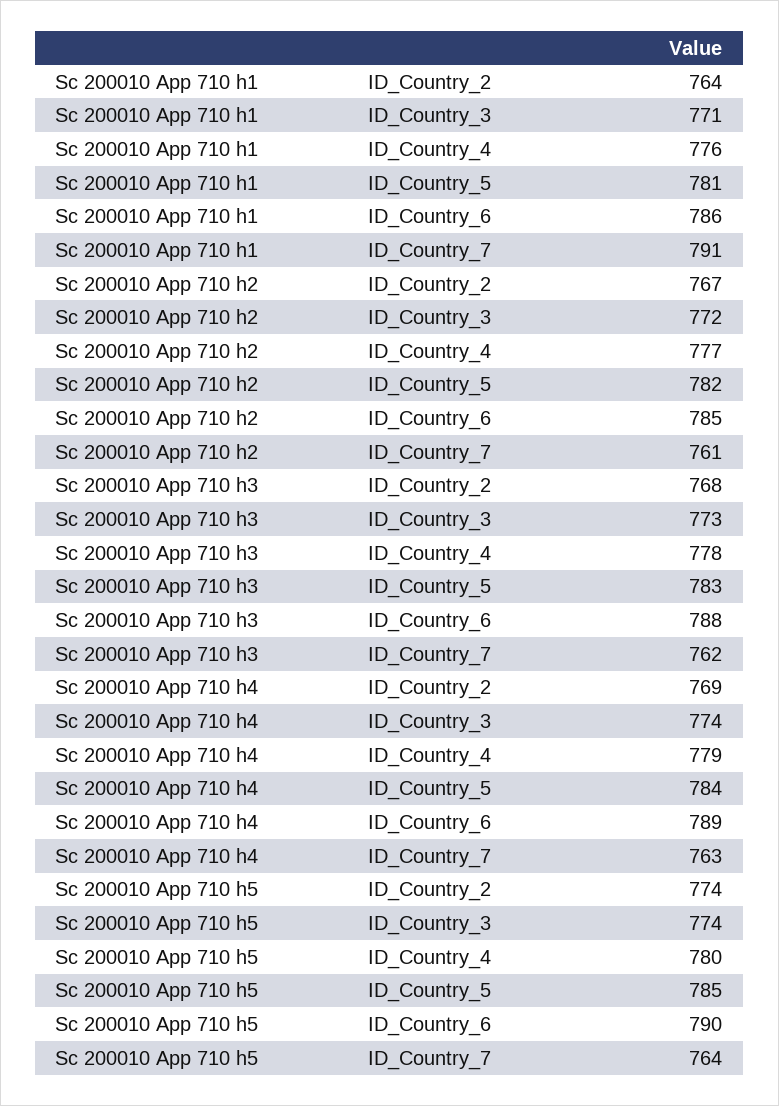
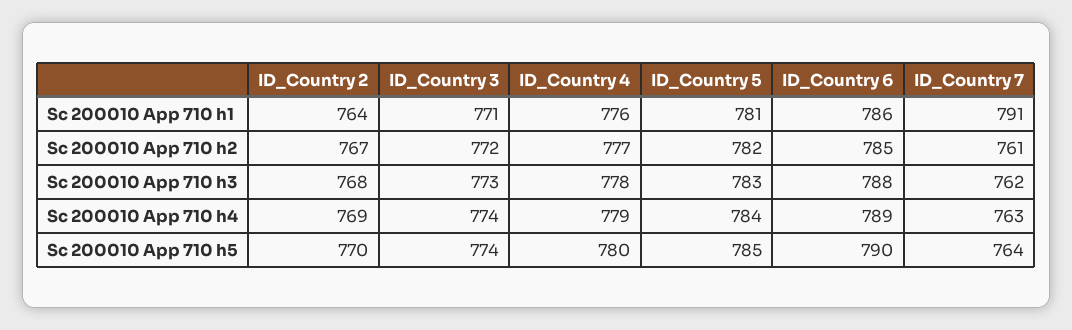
  {
    "Sc 200010 App 710 h1": {
      "ID_Country_2": 764,
      "ID_Country_3": 771,
      "ID_Country_4": 776,
      "ID_Country_5": 781,
      "ID_Country_6": 786,
      "ID_Country_7": 791
    },
    "Sc 200010 App 710 h2": {
      "ID_Country_2": 767,
      "ID_Country_3": 772,
      "ID_Country_4": 777,
      "ID_Country_5": 782,
      "ID_Country_6": 785,
      "ID_Country_7": 761
    },
    "Sc 200010 App 710 h3": {
      "ID_Country_2": 768,
      "ID_Country_3": 773,
      "ID_Country_4": 778,
      "ID_Country_5": 783,
      "ID_Country_6": 788,
      "ID_Country_7": 762
    },
    "Sc 200010 App 710 h4": {
      "ID_Country_2": 769,
      "ID_Country_3": 774,
      "ID_Country_4": 779,
      "ID_Country_5": 784,
      "ID_Country_6": 789,
      "ID_Country_7": 763
    },
    "Sc 200010 App 710 h5": {
-     "ID_Country_2": 774,
+     "ID_Country_2": 770,
      "ID_Country_3": 774,
      "ID_Country_4": 780,
      "ID_Country_5": 785,
      "ID_Country_6": 790,
      "ID_Country_7": 764
    }
  }

